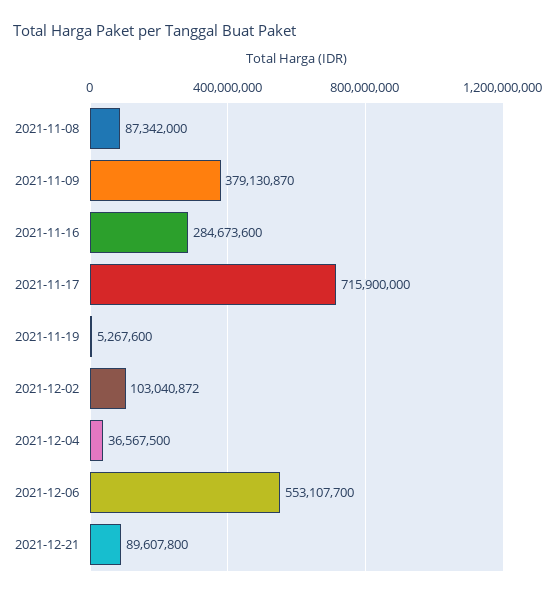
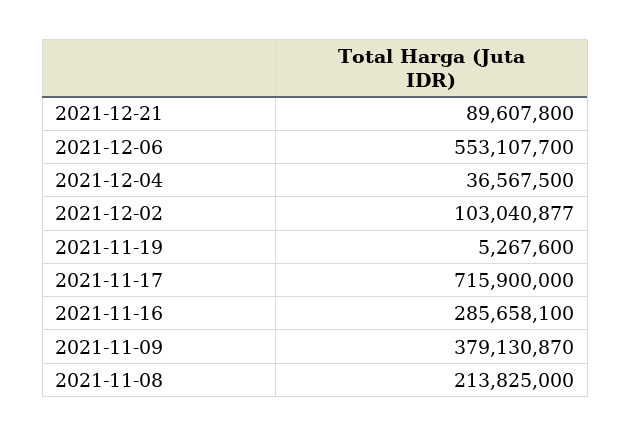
  {
-   "2021-11-08": 87342000,
+   "2021-11-08": 213825000,
    "2021-11-09": 379130870,
-   "2021-11-16": 284673600,
+   "2021-11-16": 285658100,
    "2021-11-17": 715900000,
    "2021-11-19": 5267600,
-   "2021-12-02": 103040872,
+   "2021-12-02": 103040877,
    "2021-12-04": 36567500,
    "2021-12-06": 553107700,
    "2021-12-21": 89607800
  }

